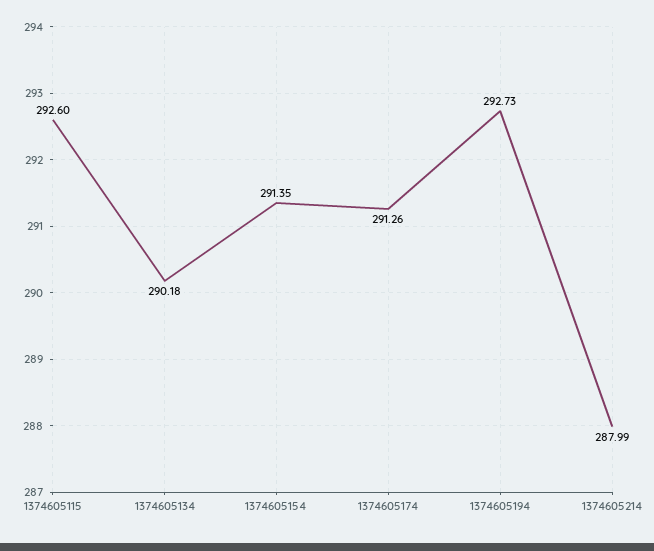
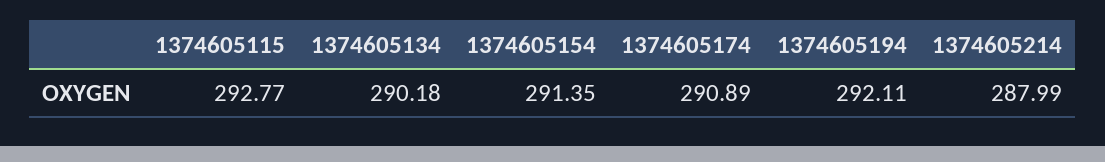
  {
-   "1374605115": 292.6,
+   "1374605115": 292.77,
    "1374605134": 290.18,
    "1374605154": 291.35,
-   "1374605174": 291.26,
+   "1374605174": 290.89,
-   "1374605194": 292.73,
+   "1374605194": 292.11,
    "1374605214": 287.99
  }

